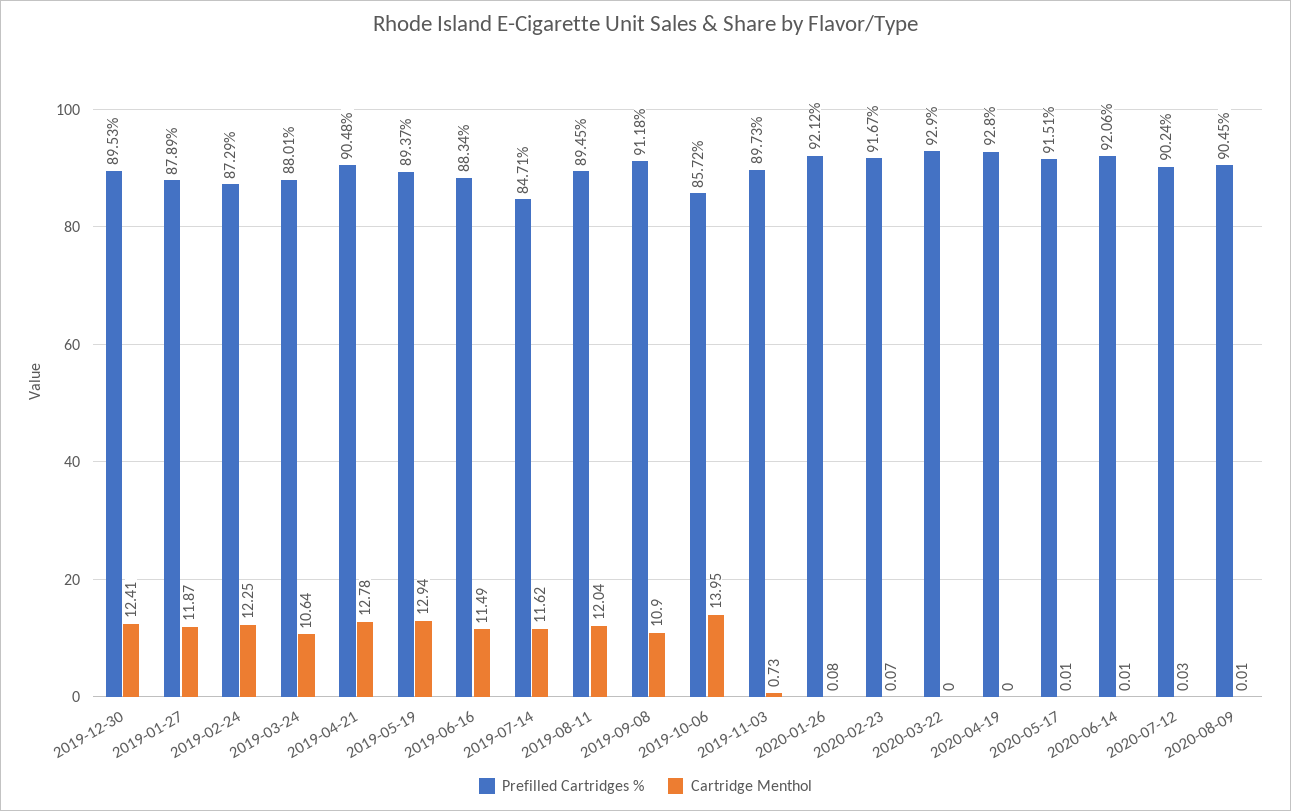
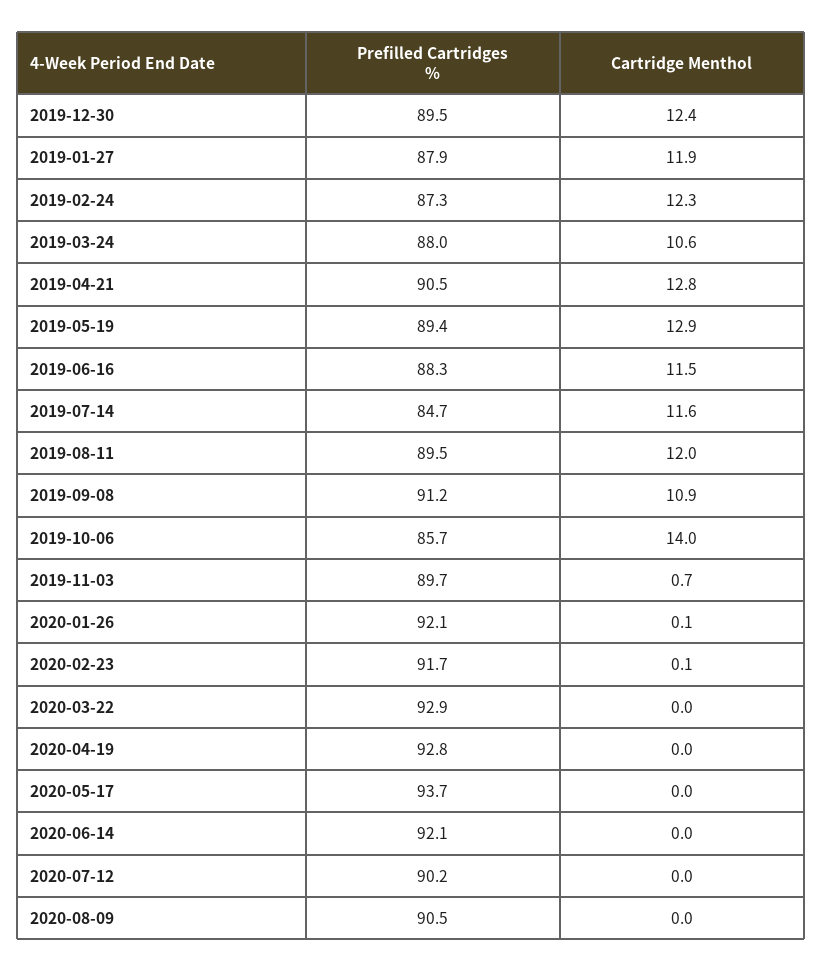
  {
    "Prefilled Cartridges %": {
      "2019-12-30": 89.53,
      "2019-01-27": 87.89,
      "2019-02-24": 87.29,
      "2019-03-24": 88.01,
      "2019-04-21": 90.48,
      "2019-05-19": 89.37,
      "2019-06-16": 88.34,
      "2019-07-14": 84.71,
      "2019-08-11": 89.45,
      "2019-09-08": 91.18,
      "2019-10-06": 85.72,
      "2019-11-03": 89.73,
      "2020-01-26": 92.12,
      "2020-02-23": 91.67,
      "2020-03-22": 92.9,
      "2020-04-19": 92.8,
-     "2020-05-17": 91.51,
+     "2020-05-17": 93.7,
      "2020-06-14": 92.06,
      "2020-07-12": 90.24,
      "2020-08-09": 90.45
    },
    "Cartridge Menthol": {
      "2019-12-30": 12.41,
      "2019-01-27": 11.87,
      "2019-02-24": 12.25,
      "2019-03-24": 10.64,
      "2019-04-21": 12.78,
      "2019-05-19": 12.94,
      "2019-06-16": 11.49,
      "2019-07-14": 11.62,
      "2019-08-11": 12.04,
      "2019-09-08": 10.9,
      "2019-10-06": 13.95,
      "2019-11-03": 0.73,
      "2020-01-26": 0.08,
      "2020-02-23": 0.07,
      "2020-03-22": 0,
      "2020-04-19": 0,
      "2020-05-17": 0.01,
      "2020-06-14": 0.01,
      "2020-07-12": 0.03,
      "2020-08-09": 0.01
    }
  }

